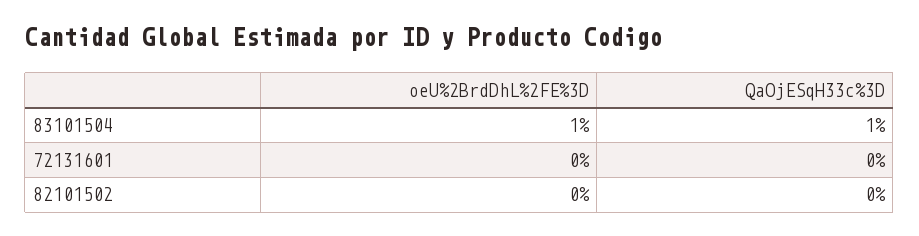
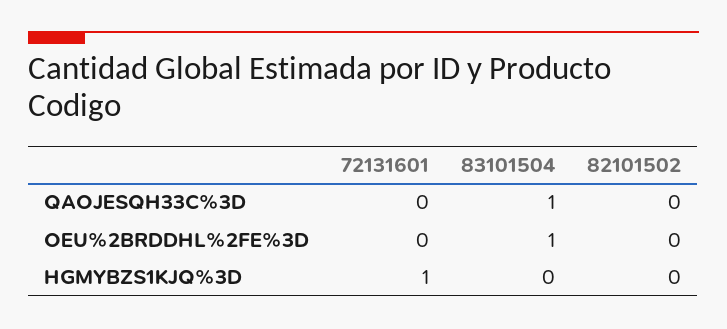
  {
    "oeU%2BrdDhL%2FE%3D": {
      "83101504": 1,
      "72131601": 0,
      "82101502": 0
    },
    "QaOjESqH33c%3D": {
      "83101504": 1,
      "72131601": 0,
      "82101502": 0
-   }
+   },
+   "HGMYBZS1KJQ%3D": {
+     "72131601": 1,
+     "83101504": 0,
+     "82101502": 0
+   }
  }

